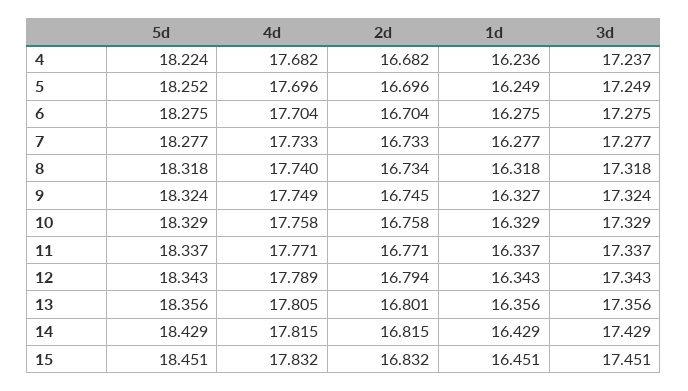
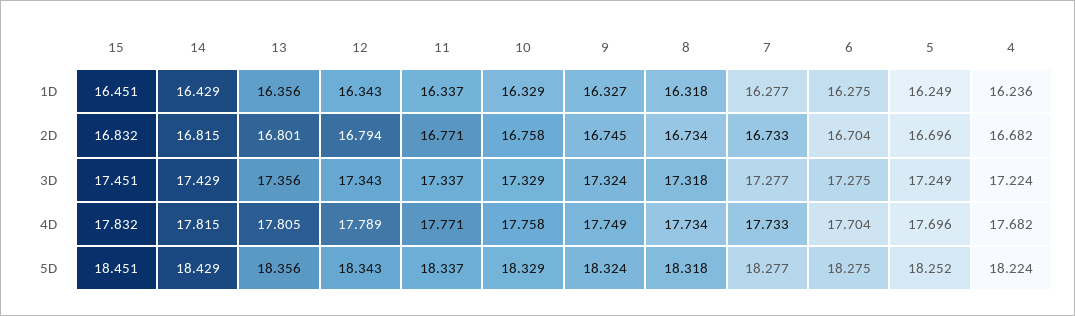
  {
    "5d": {
      "4": 18.224,
      "5": 18.252,
      "6": 18.275,
      "7": 18.277,
      "8": 18.318,
      "9": 18.324,
      "10": 18.329,
      "11": 18.337,
      "12": 18.343,
      "13": 18.356,
      "14": 18.429,
      "15": 18.451
    },
    "4d": {
      "4": 17.682,
      "5": 17.696,
      "6": 17.704,
      "7": 17.733,
-     "8": 17.74,
+     "8": 17.734,
      "9": 17.749,
      "10": 17.758,
      "11": 17.771,
      "12": 17.789,
      "13": 17.805,
      "14": 17.815,
      "15": 17.832
    },
    "2d": {
      "4": 16.682,
      "5": 16.696,
      "6": 16.704,
      "7": 16.733,
      "8": 16.734,
      "9": 16.745,
      "10": 16.758,
      "11": 16.771,
      "12": 16.794,
      "13": 16.801,
      "14": 16.815,
      "15": 16.832
    },
    "1d": {
      "4": 16.236,
      "5": 16.249,
      "6": 16.275,
      "7": 16.277,
      "8": 16.318,
      "9": 16.327,
      "10": 16.329,
      "11": 16.337,
      "12": 16.343,
      "13": 16.356,
      "14": 16.429,
      "15": 16.451
    },
    "3d": {
-     "4": 17.237,
+     "4": 17.224,
      "5": 17.249,
      "6": 17.275,
      "7": 17.277,
      "8": 17.318,
      "9": 17.324,
      "10": 17.329,
      "11": 17.337,
      "12": 17.343,
      "13": 17.356,
      "14": 17.429,
      "15": 17.451
    }
  }

